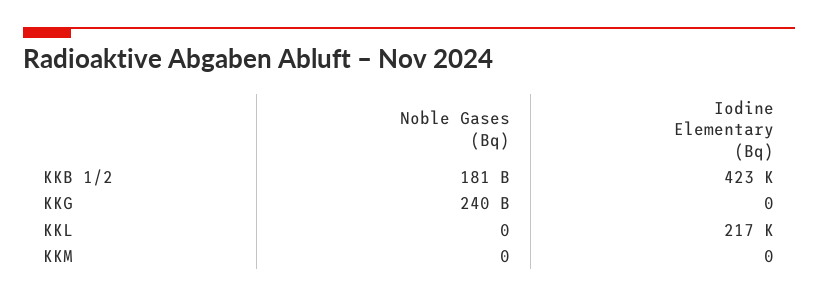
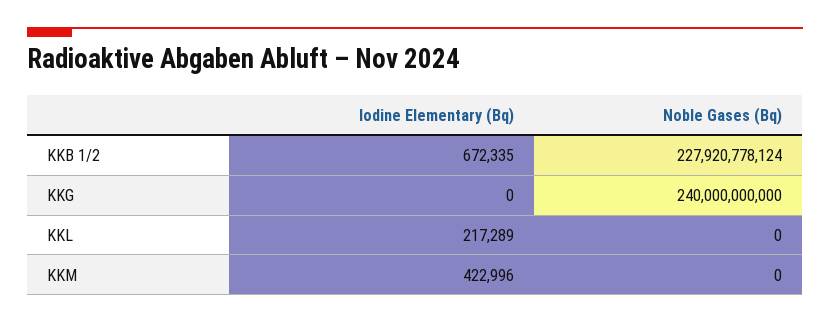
  {
    "Noble Gases (Bq)": {
-     "KKB 1/2": 181000000000,
+     "KKB 1/2": 227920778124,
      "KKG": 240000000000,
      "KKL": 0,
      "KKM": 0
    },
    "Iodine Elementary (Bq)": {
-     "KKB 1/2": 423000,
+     "KKB 1/2": 672335,
      "KKG": 0,
      "KKL": 217289,
-     "KKM": 0
+     "KKM": 422996
    }
  }

